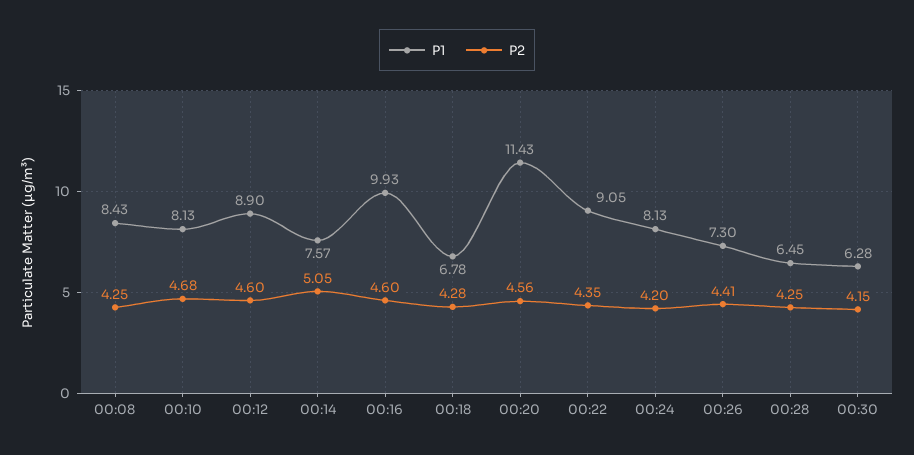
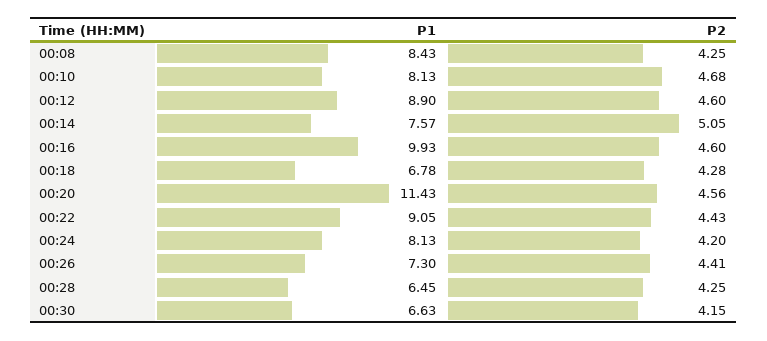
  {
    "P1": {
      "00:08": 8.43,
      "00:10": 8.13,
      "00:12": 8.9,
      "00:14": 7.57,
      "00:16": 9.93,
      "00:18": 6.78,
      "00:20": 11.43,
      "00:22": 9.05,
      "00:24": 8.13,
      "00:26": 7.3,
      "00:28": 6.45,
-     "00:30": 6.28
+     "00:30": 6.63
    },
    "P2": {
      "00:08": 4.25,
      "00:10": 4.68,
      "00:12": 4.6,
      "00:14": 5.05,
      "00:16": 4.6,
      "00:18": 4.28,
      "00:20": 4.56,
-     "00:22": 4.35,
+     "00:22": 4.43,
      "00:24": 4.2,
      "00:26": 4.41,
      "00:28": 4.25,
      "00:30": 4.15
    }
  }

